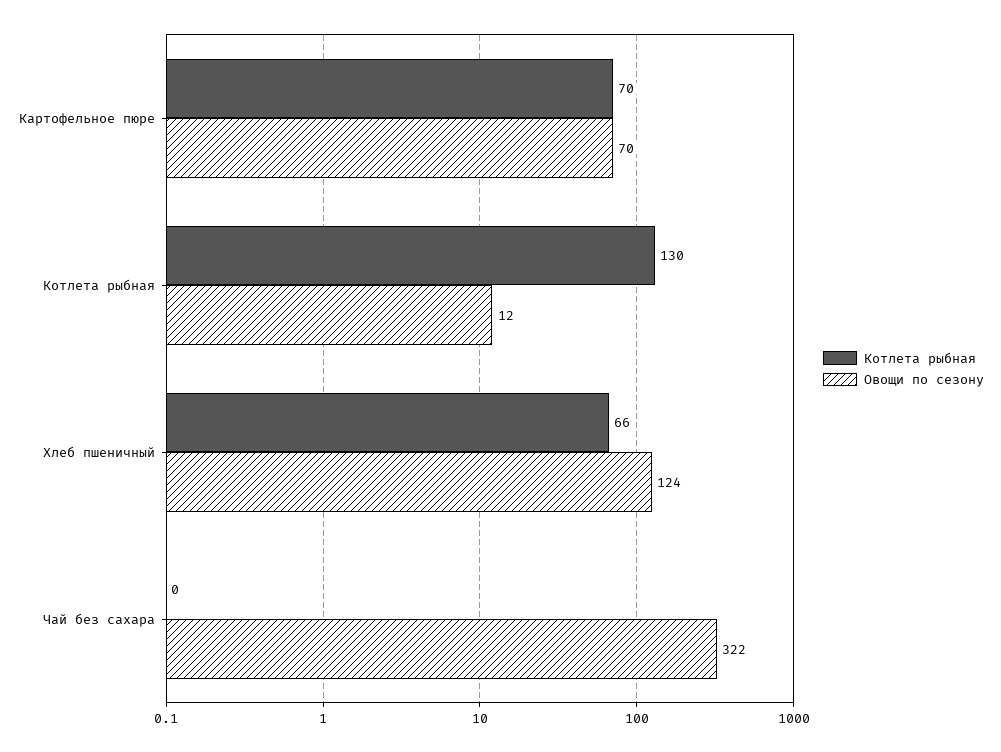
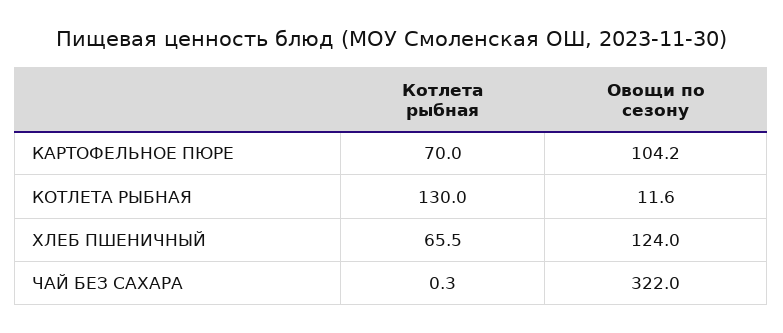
  {
    "Котлета рыбная": {
      "Картофельное пюре": 70,
      "Котлета рыбная": 130,
      "Хлеб пшеничный": 65.5,
      "Чай без сахара": 0.3
    },
    "Овощи по сезону": {
-     "Картофельное пюре": 70,
+     "Картофельное пюре": 104.2,
      "Котлета рыбная": 11.6,
      "Хлеб пшеничный": 124,
      "Чай без сахара": 322
    }
  }

